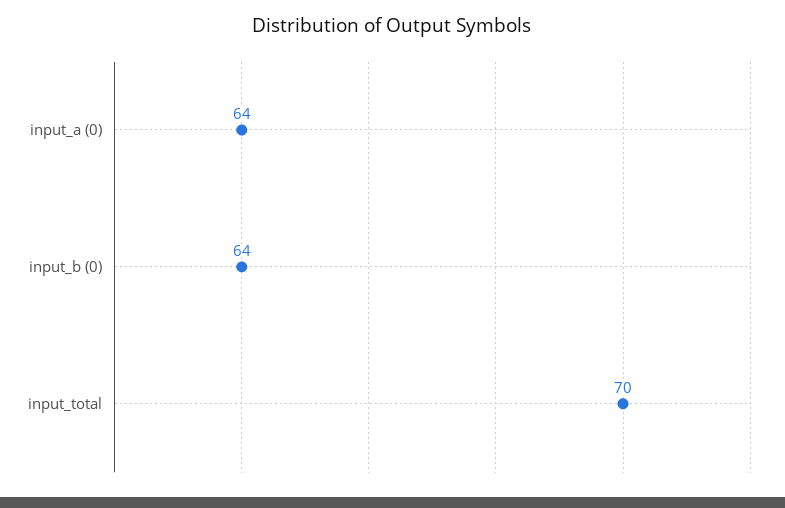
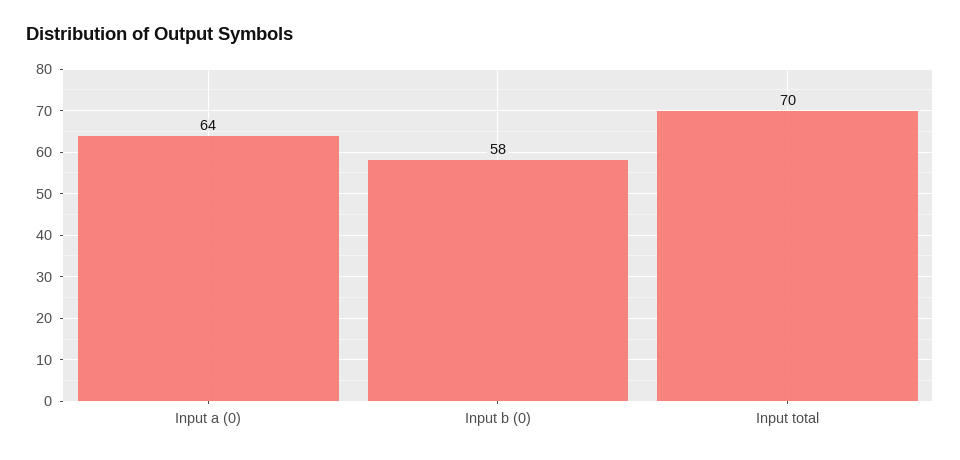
  {
    "input_a (0)": 64,
-   "input_b (0)": 64,
+   "input_b (0)": 58,
    "input_total": 70
  }

